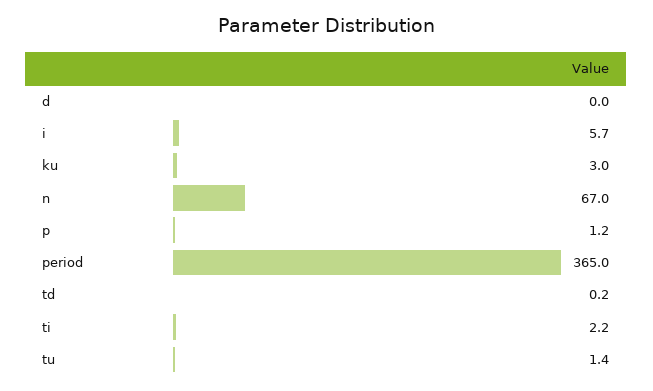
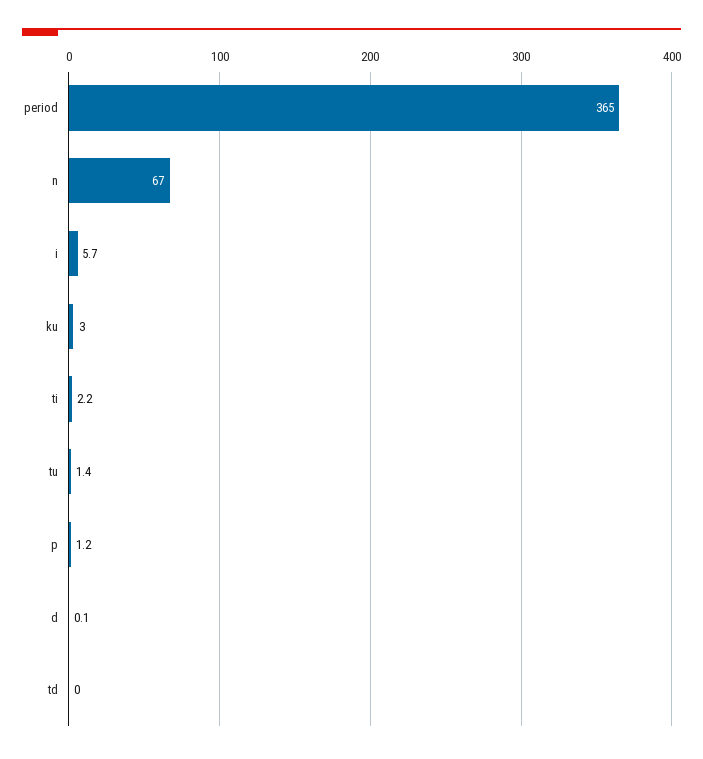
  {
-   "d": 0,
+   "d": 0.1,
    "i": 5.7,
    "ku": 3,
    "n": 67,
    "p": 1.2,
    "period": 365,
-   "td": 0.2,
+   "td": 0,
    "ti": 2.2,
    "tu": 1.4
  }

